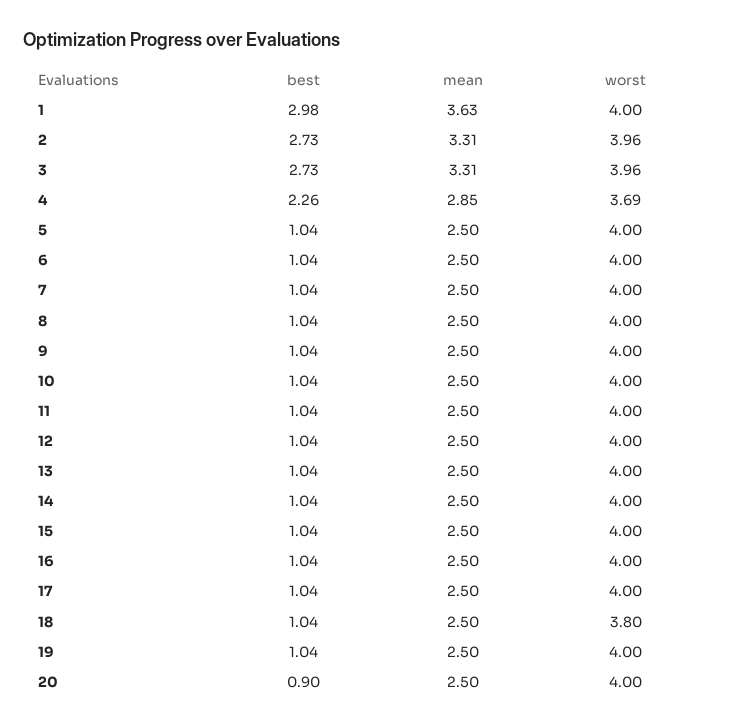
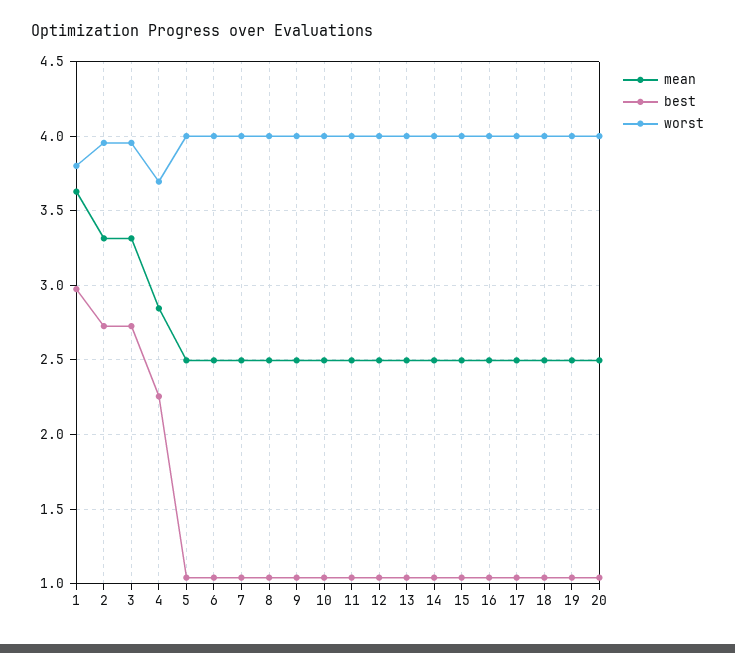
  {
    "best": {
      "1": 2.98,
      "2": 2.73,
      "3": 2.73,
      "4": 2.26,
      "5": 1.04,
      "6": 1.04,
      "7": 1.04,
      "8": 1.04,
      "9": 1.04,
      "10": 1.04,
      "11": 1.04,
      "12": 1.04,
      "13": 1.04,
      "14": 1.04,
      "15": 1.04,
      "16": 1.04,
      "17": 1.04,
      "18": 1.04,
      "19": 1.04,
-     "20": 0.9
+     "20": 1.05
    },
    "mean": {
      "1": 3.63,
      "2": 3.31,
      "3": 3.31,
      "4": 2.85,
      "5": 2.5,
      "6": 2.5,
      "7": 2.5,
      "8": 2.5,
      "9": 2.5,
      "10": 2.5,
      "11": 2.5,
      "12": 2.5,
      "13": 2.5,
      "14": 2.5,
      "15": 2.5,
      "16": 2.5,
      "17": 2.5,
      "18": 2.5,
      "19": 2.5,
      "20": 2.5
    },
    "worst": {
-     "1": 4,
+     "1": 3.8,
      "2": 3.96,
      "3": 3.96,
      "4": 3.69,
      "5": 4,
      "6": 4,
      "7": 4,
      "8": 4,
      "9": 4,
      "10": 4,
      "11": 4,
      "12": 4,
      "13": 4,
      "14": 4,
      "15": 4,
      "16": 4,
      "17": 4,
-     "18": 3.8,
+     "18": 4,
      "19": 4,
      "20": 4
    }
  }

